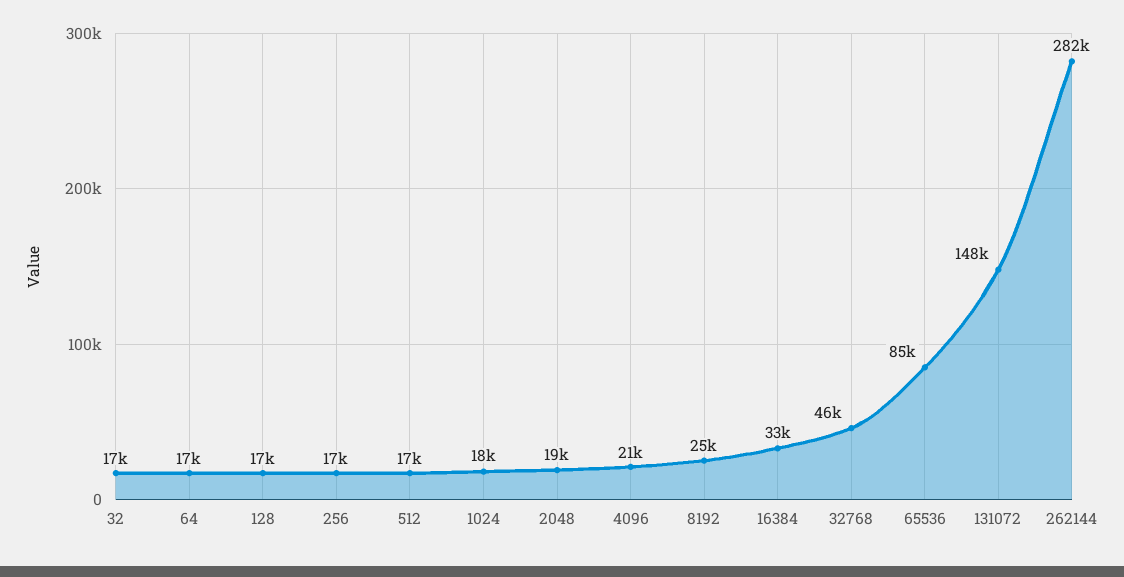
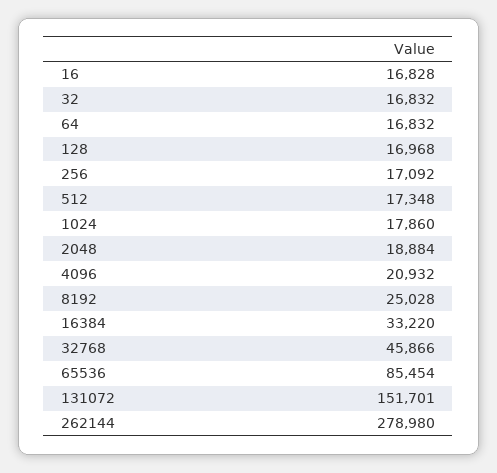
  {
    "32": 16832,
    "64": 16832,
    "128": 16968,
    "256": 17092,
    "512": 17348,
    "1024": 17860,
    "2048": 18884,
    "4096": 20932,
    "8192": 25028,
    "16384": 33220,
    "32768": 45866,
    "65536": 85454,
-   "131072": 148000,
+   "131072": 151701,
-   "262144": 282000
+   "262144": 278980,
+   "16": 16828
  }

